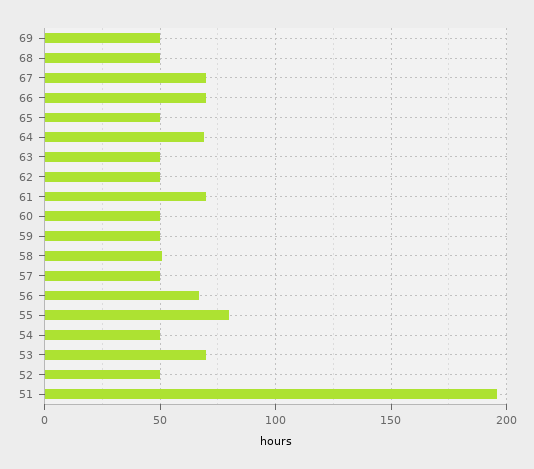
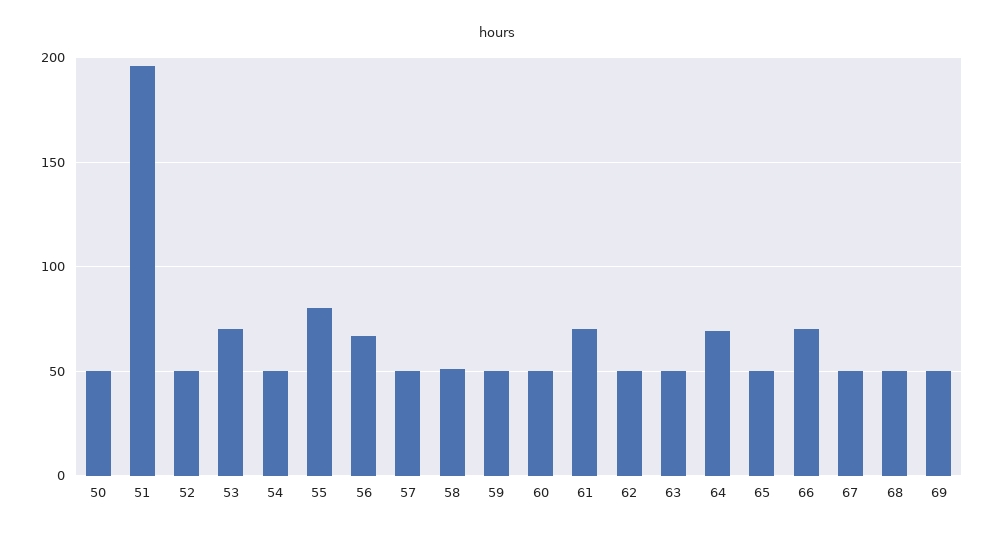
  {
    "69": 50,
    "68": 50,
-   "67": 70,
+   "67": 50,
    "66": 70,
    "65": 50,
    "64": 70,
    "63": 50,
    "62": 50,
    "61": 70,
    "60": 50,
    "59": 50,
    "58": 50,
    "57": 50,
    "56": 65,
    "55": 80,
    "54": 50,
    "53": 70,
    "52": 50,
-   "51": 195
+   "51": 195,
+   "50": 50
  }

